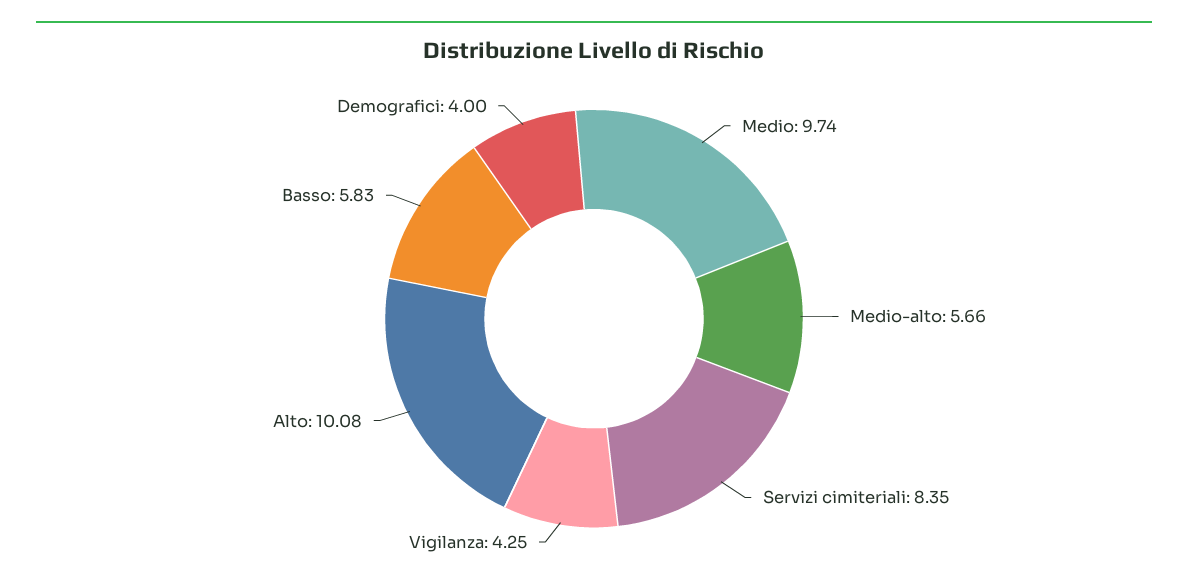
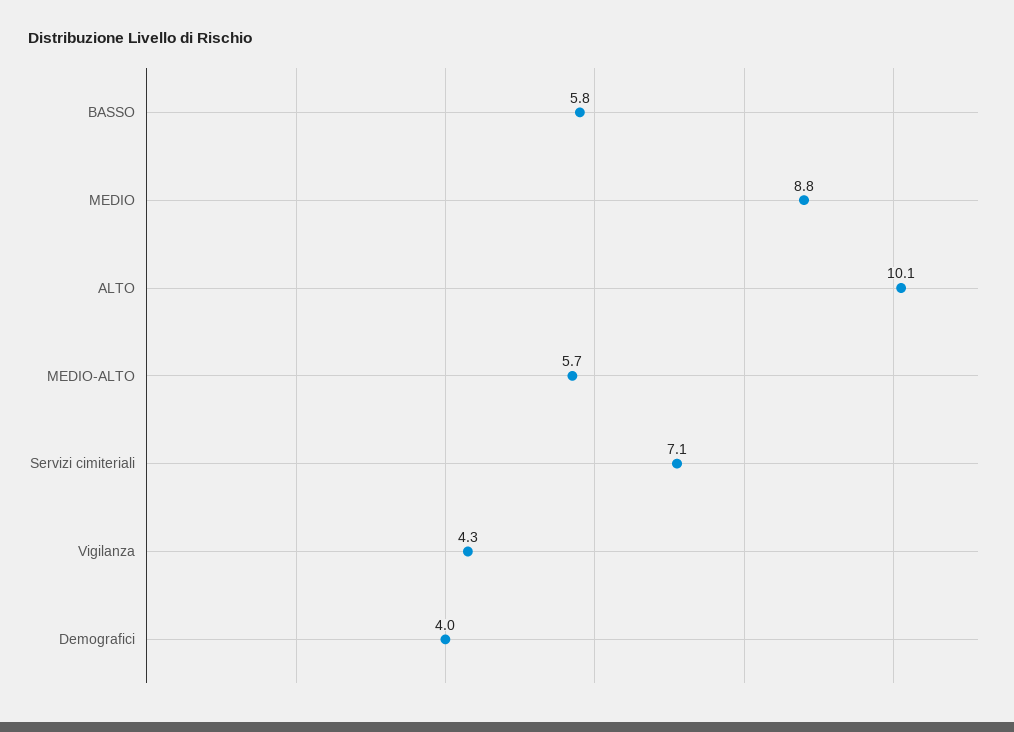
  {
-   "Medio": 9.74,
+   "Medio": 8.8,
    "Medio-alto": 5.66,
-   "Servizi cimiteriali": 8.35,
+   "Servizi cimiteriali": 7.1,
    "Vigilanza": 4.25,
    "Alto": 10.08,
    "Basso": 5.83,
    "Demografici": 4
  }

